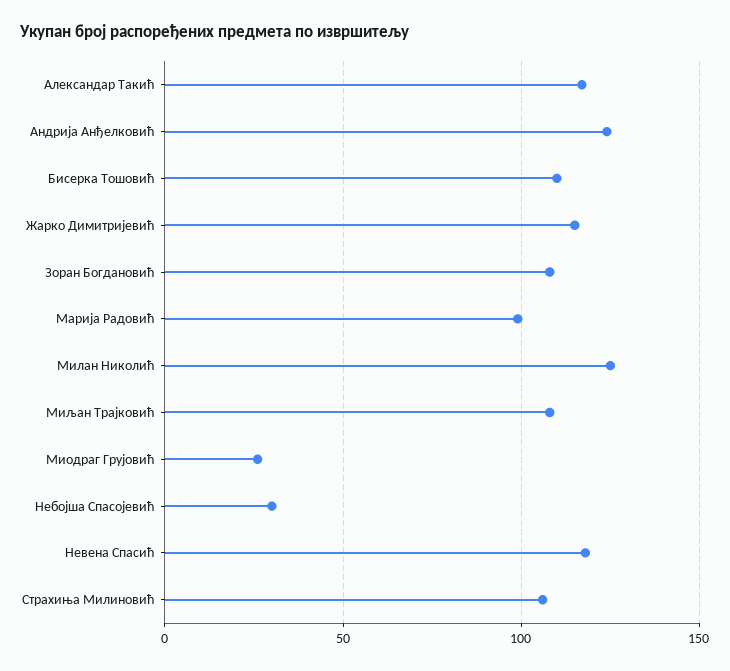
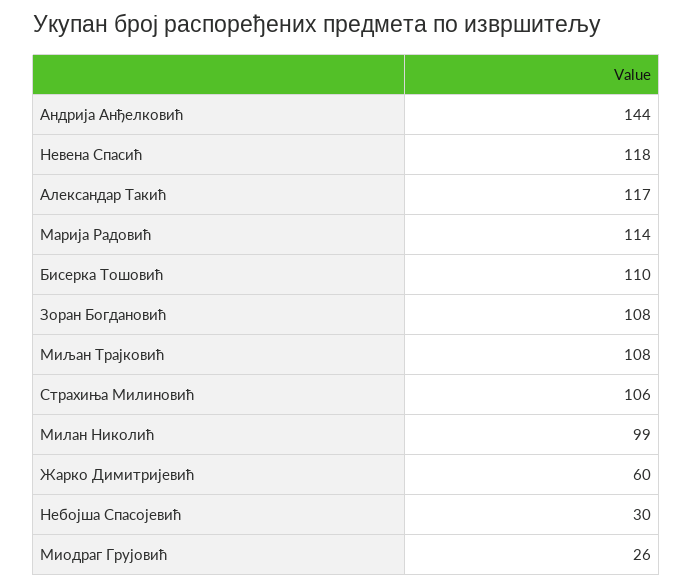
  {
    "Александар Такић": 117,
-   "Андрија Анђелковић": 125,
+   "Андрија Анђелковић": 144,
    "Бисерка Тошовић": 110,
-   "Жарко Димитријевић": 115,
+   "Жарко Димитријевић": 60,
    "Зоран Богдановић": 108,
-   "Марија Радовић": 100,
+   "Марија Радовић": 114,
-   "Милан Николић": 125,
+   "Милан Николић": 99,
    "Миљан Трајковић": 108,
    "Миодраг Грујовић": 26,
    "Небојша Спасојевић": 30,
    "Невена Спасић": 118,
    "Страхиња Милиновић": 106
  }

